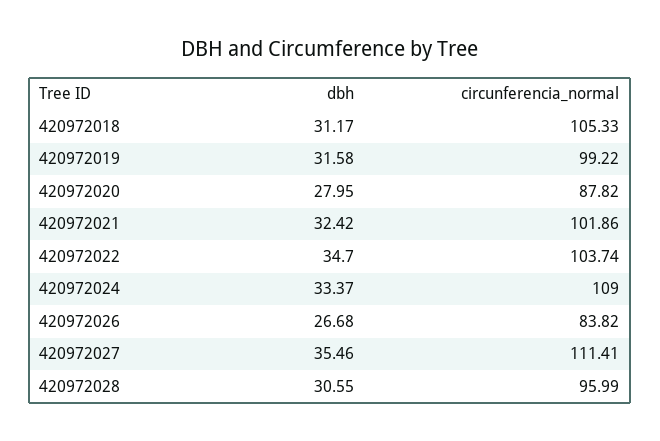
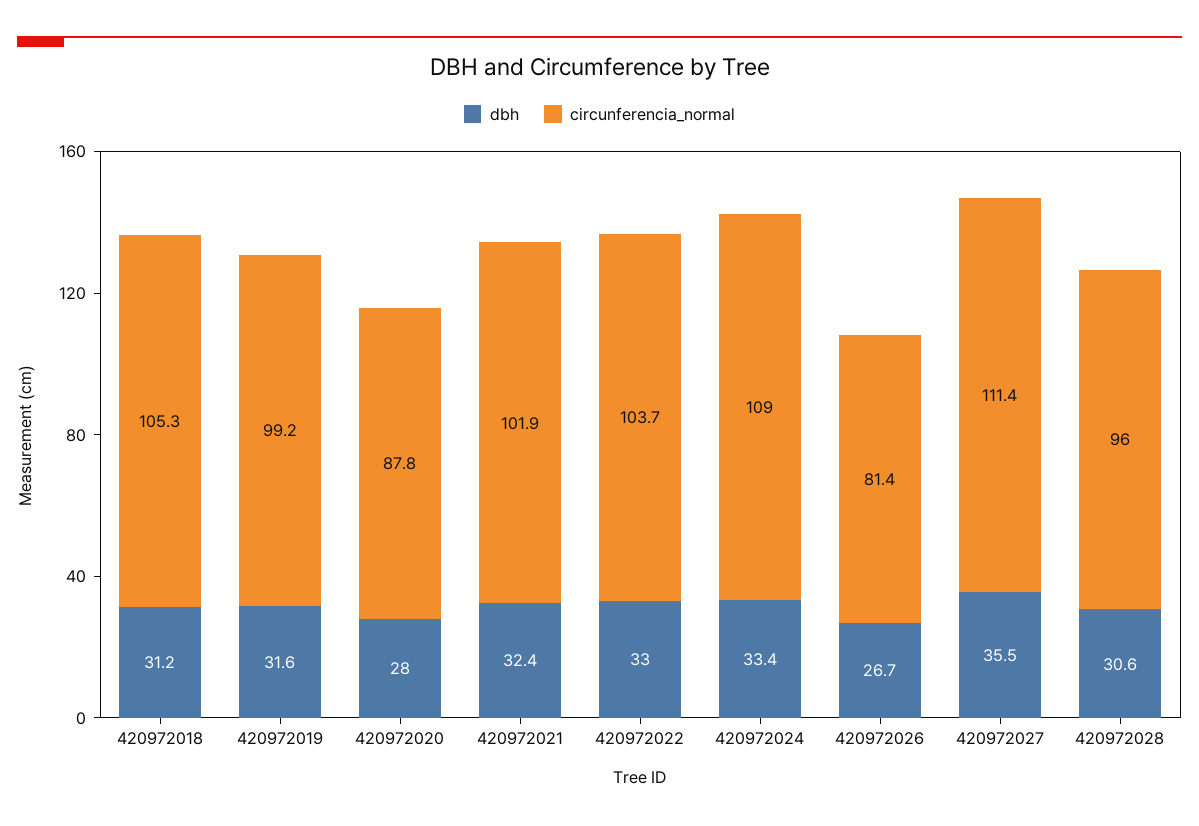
  {
    "dbh": {
      "420972018": 31.17,
      "420972019": 31.58,
      "420972020": 27.95,
      "420972021": 32.42,
-     "420972022": 34.7,
+     "420972022": 33,
      "420972024": 33.37,
      "420972026": 26.68,
      "420972027": 35.46,
      "420972028": 30.55
    },
    "circunferencia_normal": {
      "420972018": 105.33,
      "420972019": 99.22,
      "420972020": 87.82,
      "420972021": 101.86,
      "420972022": 103.74,
      "420972024": 109,
-     "420972026": 83.82,
+     "420972026": 81.4,
      "420972027": 111.41,
      "420972028": 95.99
    }
  }

